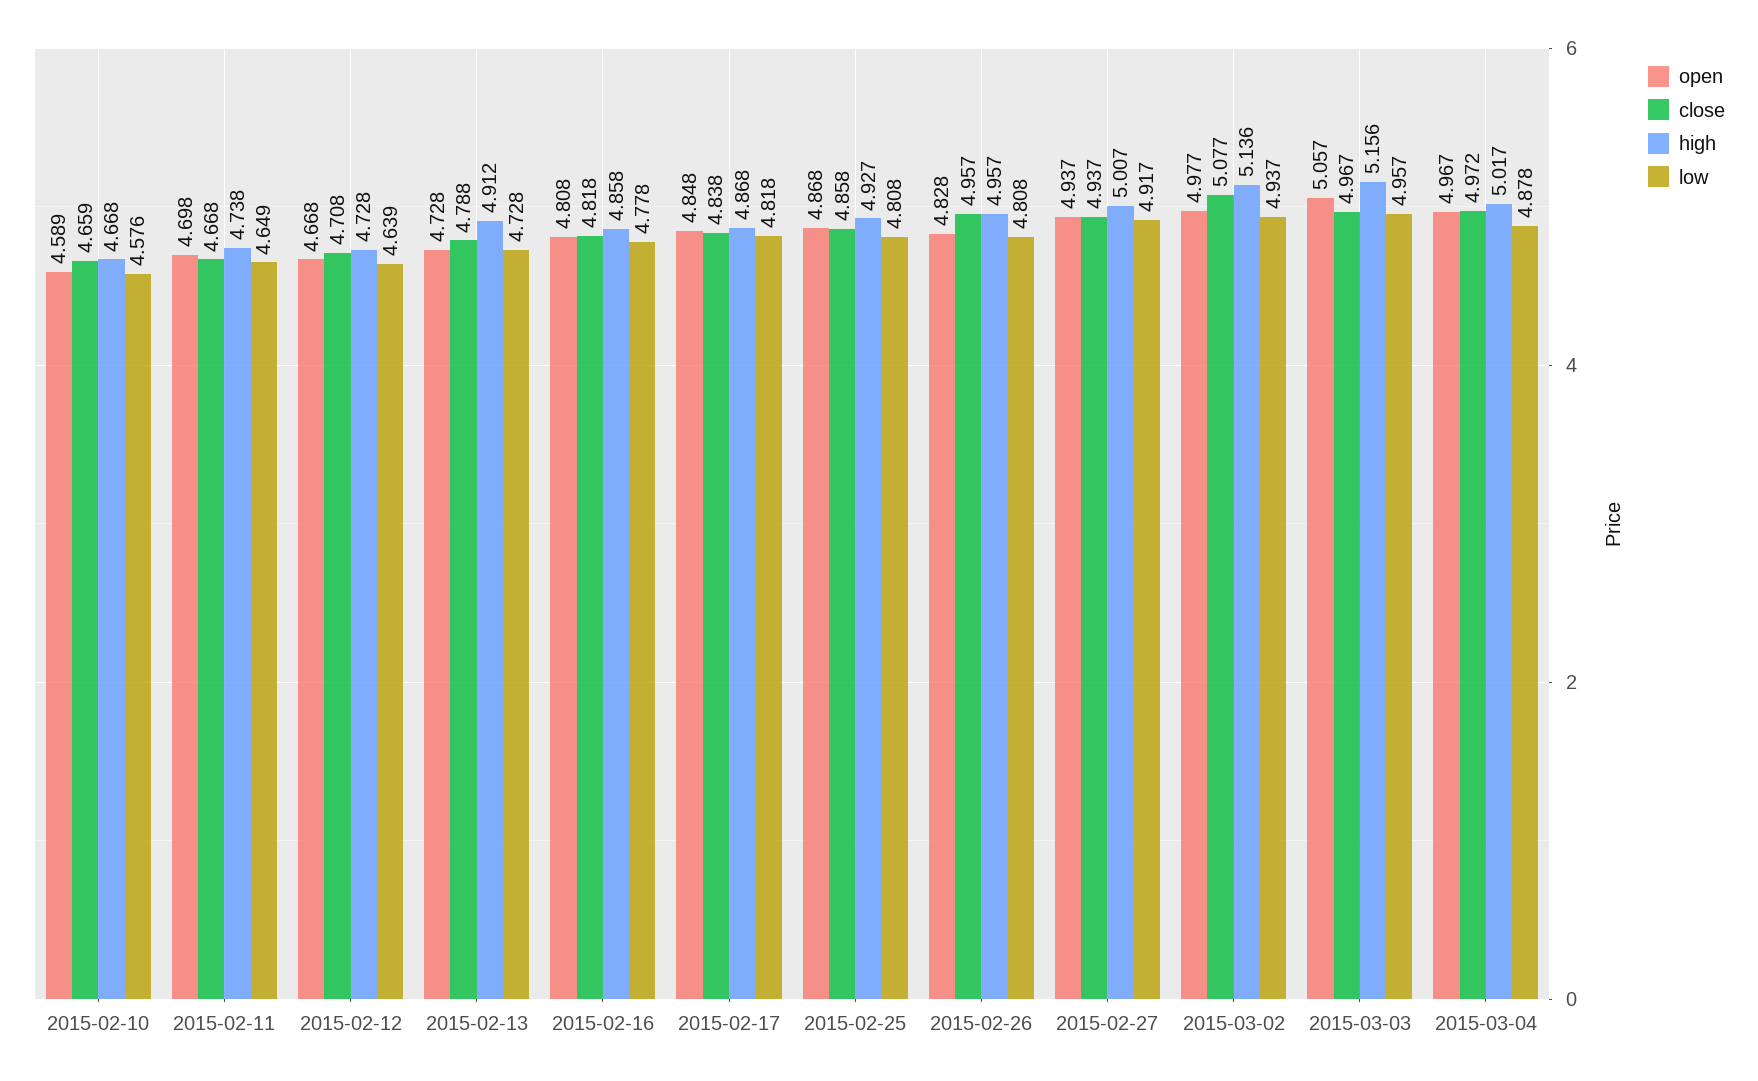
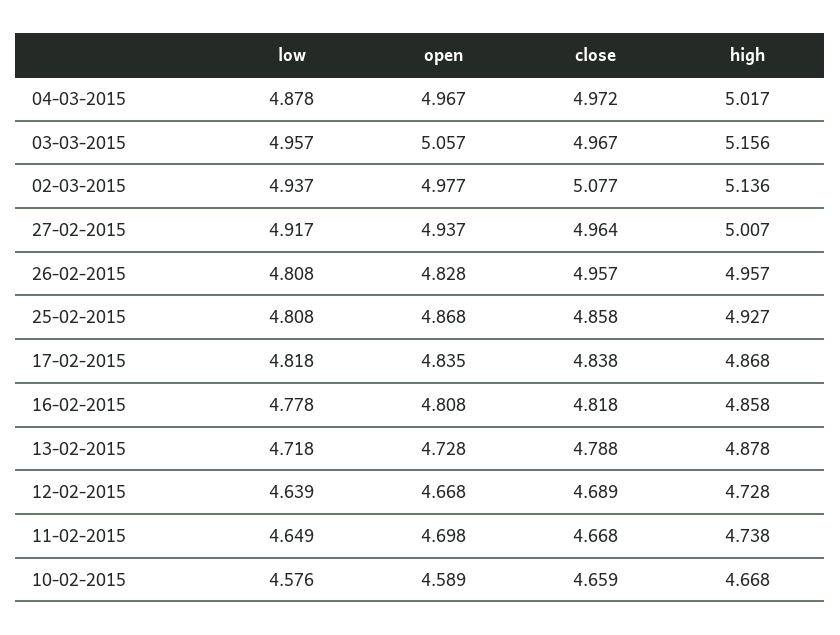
  {
    "open": {
      "2015-02-10": 4.589,
      "2015-02-11": 4.698,
      "2015-02-12": 4.668,
      "2015-02-13": 4.728,
      "2015-02-16": 4.808,
-     "2015-02-17": 4.848,
+     "2015-02-17": 4.835,
      "2015-02-25": 4.868,
      "2015-02-26": 4.828,
      "2015-02-27": 4.937,
      "2015-03-02": 4.977,
      "2015-03-03": 5.057,
      "2015-03-04": 4.967
    },
    "close": {
      "2015-02-10": 4.659,
      "2015-02-11": 4.668,
-     "2015-02-12": 4.708,
+     "2015-02-12": 4.689,
      "2015-02-13": 4.788,
      "2015-02-16": 4.818,
      "2015-02-17": 4.838,
      "2015-02-25": 4.858,
      "2015-02-26": 4.957,
-     "2015-02-27": 4.937,
+     "2015-02-27": 4.964,
      "2015-03-02": 5.077,
      "2015-03-03": 4.967,
      "2015-03-04": 4.972
    },
    "high": {
      "2015-02-10": 4.668,
      "2015-02-11": 4.738,
      "2015-02-12": 4.728,
-     "2015-02-13": 4.912,
+     "2015-02-13": 4.878,
      "2015-02-16": 4.858,
      "2015-02-17": 4.868,
      "2015-02-25": 4.927,
      "2015-02-26": 4.957,
      "2015-02-27": 5.007,
      "2015-03-02": 5.136,
      "2015-03-03": 5.156,
      "2015-03-04": 5.017
    },
    "low": {
      "2015-02-10": 4.576,
      "2015-02-11": 4.649,
      "2015-02-12": 4.639,
-     "2015-02-13": 4.728,
+     "2015-02-13": 4.718,
      "2015-02-16": 4.778,
      "2015-02-17": 4.818,
      "2015-02-25": 4.808,
      "2015-02-26": 4.808,
      "2015-02-27": 4.917,
      "2015-03-02": 4.937,
      "2015-03-03": 4.957,
      "2015-03-04": 4.878
    }
  }

